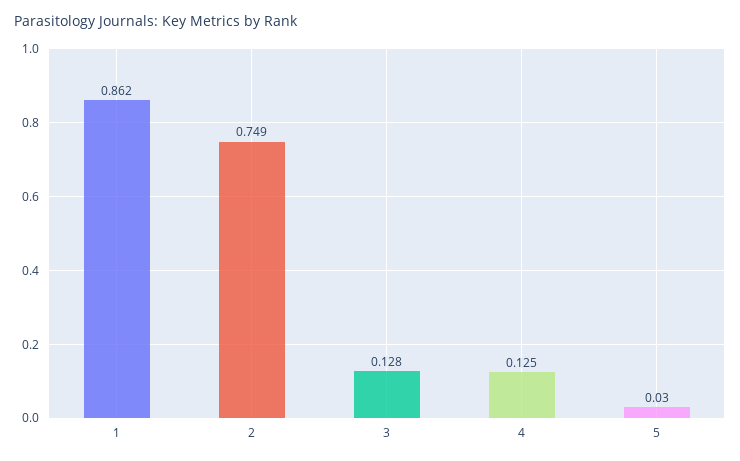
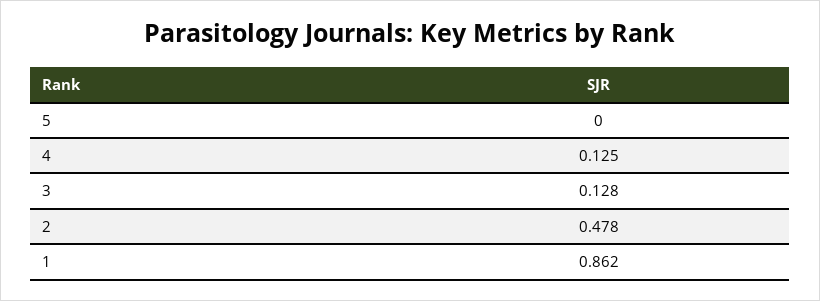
  {
    "1": 0.862,
-   "2": 0.749,
+   "2": 0.478,
    "3": 0.128,
    "4": 0.125,
-   "5": 0.03
+   "5": 0
  }

